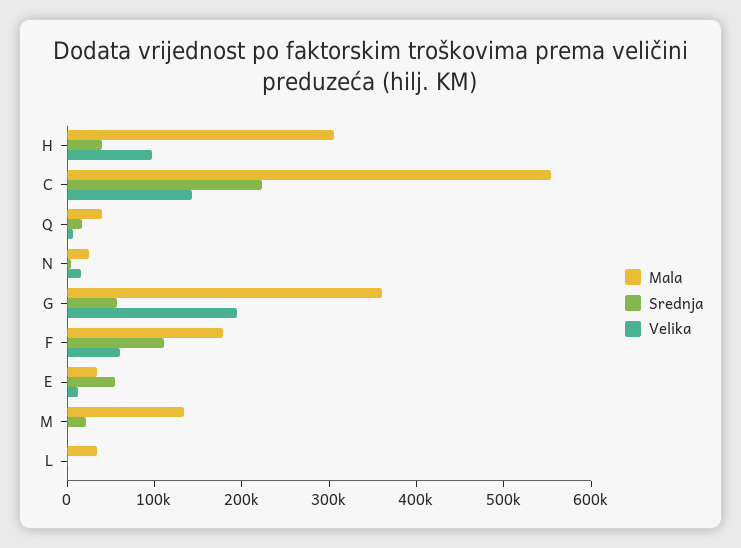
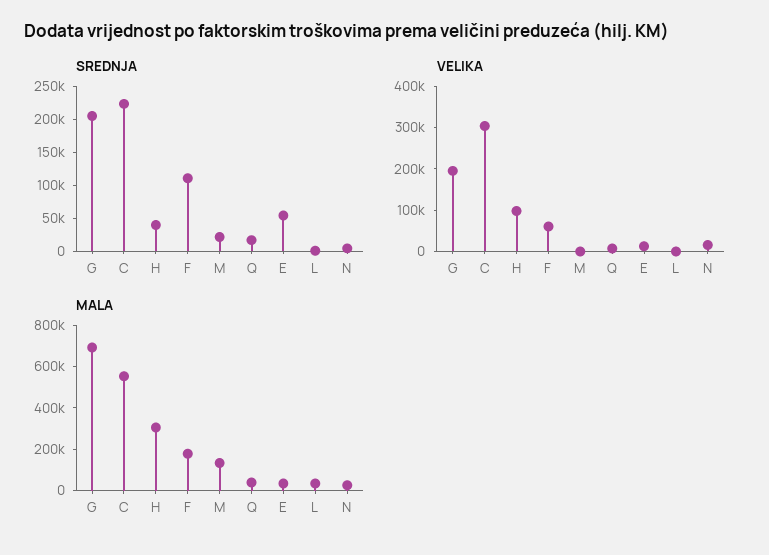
  {
    "Mala": {
      "H": 300000,
      "C": 560000,
      "Q": 40000,
      "N": 20000,
-     "G": 360000,
+     "G": 700000,
      "F": 180000,
      "E": 40000,
      "M": 140000,
      "L": 40000
    },
    "Srednja": {
      "H": 40000,
      "C": 220000,
      "Q": 20000,
      "N": 0,
-     "G": 60000,
+     "G": 200000,
      "F": 120000,
      "E": 60000,
      "M": 20000,
      "L": 0
    },
    "Velika": {
      "H": 100000,
-     "C": 140000,
+     "C": 300000,
      "Q": 0,
      "N": 20000,
      "G": 200000,
      "F": 60000,
      "E": 20000,
      "M": 0,
      "L": 0
    }
  }

